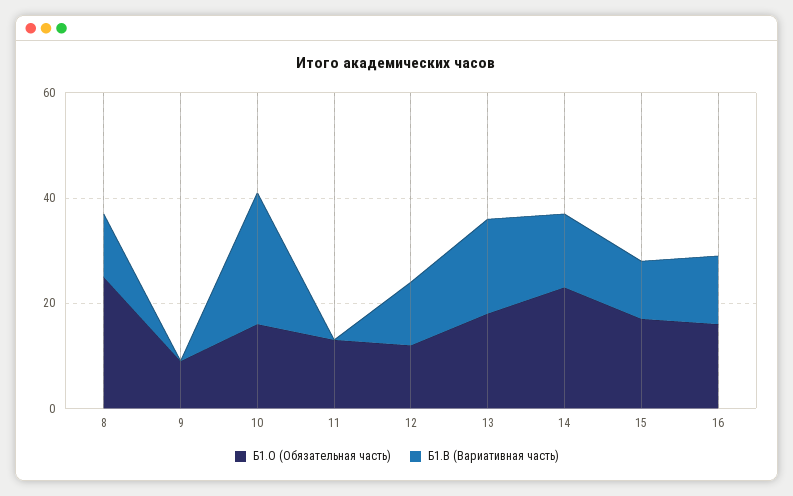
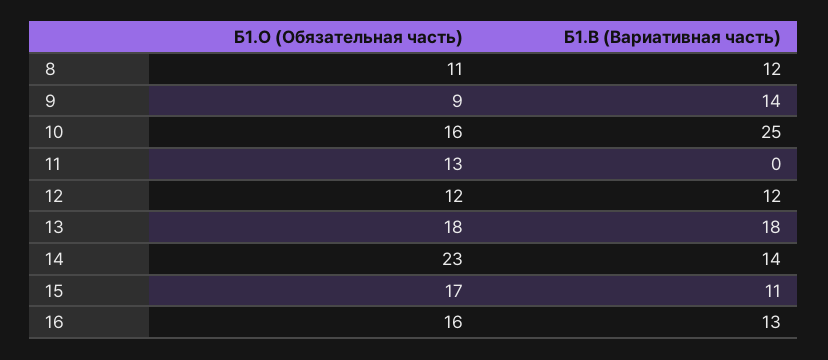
  {
    "Б1.О (Обязательная часть)": {
-     "8": 25,
+     "8": 11,
      "9": 9,
      "10": 16,
      "11": 13,
      "12": 12,
      "13": 18,
      "14": 23,
      "15": 17,
      "16": 16
    },
    "Б1.В (Вариативная часть)": {
      "8": 12,
-     "9": 0,
+     "9": 14,
      "10": 25,
      "11": 0,
      "12": 12,
      "13": 18,
      "14": 14,
      "15": 11,
      "16": 13
    }
  }

